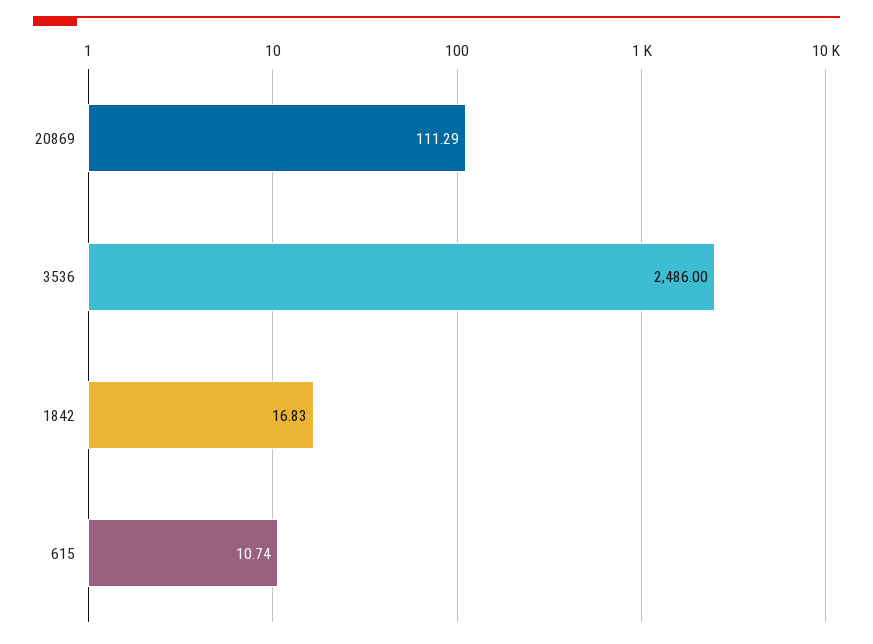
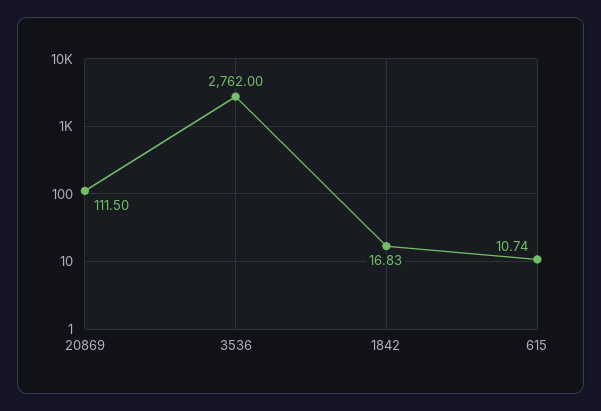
  {
-   "20869": 111.29,
+   "20869": 111.5,
-   "3536": 2486,
+   "3536": 2762,
    "1842": 16.83,
    "615": 10.74
  }

